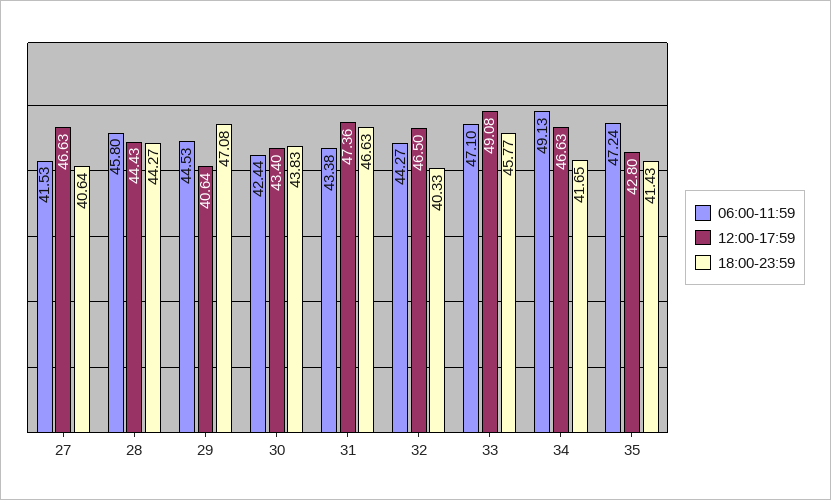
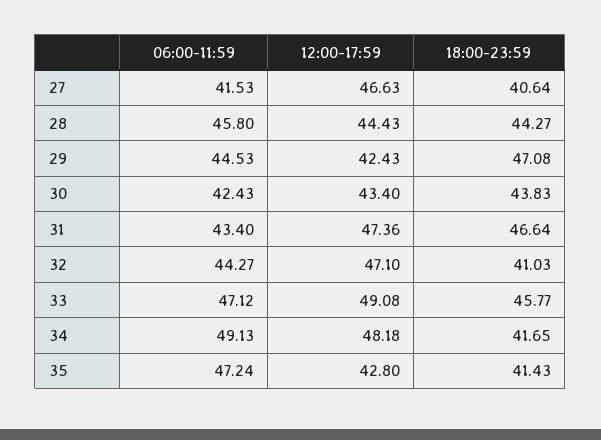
  {
    "06:00-11:59": {
      "27": 41.53,
      "28": 45.8,
      "29": 44.53,
-     "30": 42.44,
+     "30": 42.43,
-     "31": 43.38,
+     "31": 43.4,
      "32": 44.27,
-     "33": 47.1,
+     "33": 47.12,
      "34": 49.13,
      "35": 47.24
    },
    "12:00-17:59": {
      "27": 46.63,
      "28": 44.43,
-     "29": 40.64,
+     "29": 42.43,
      "30": 43.4,
      "31": 47.36,
-     "32": 46.5,
+     "32": 47.1,
      "33": 49.08,
-     "34": 46.63,
+     "34": 48.18,
      "35": 42.8
    },
    "18:00-23:59": {
      "27": 40.64,
      "28": 44.27,
      "29": 47.08,
      "30": 43.83,
-     "31": 46.63,
+     "31": 46.64,
-     "32": 40.33,
+     "32": 41.03,
      "33": 45.77,
      "34": 41.65,
      "35": 41.43
    }
  }

